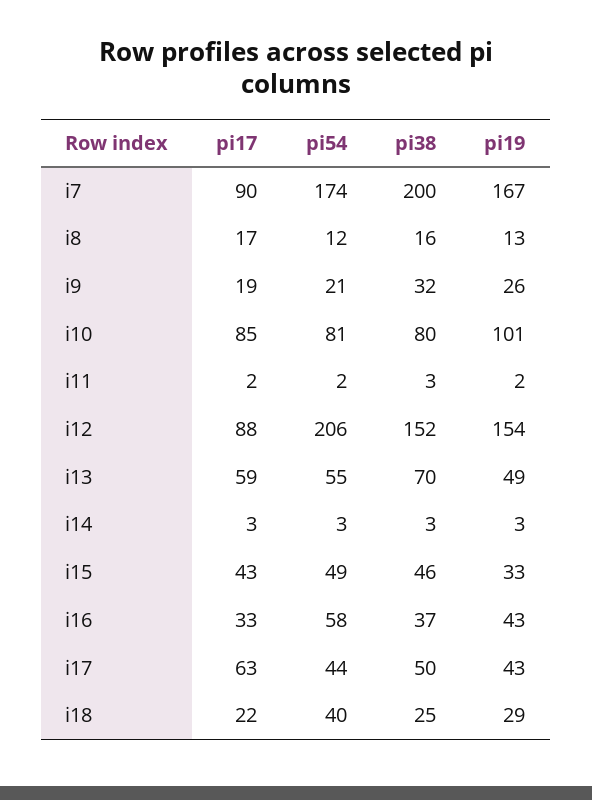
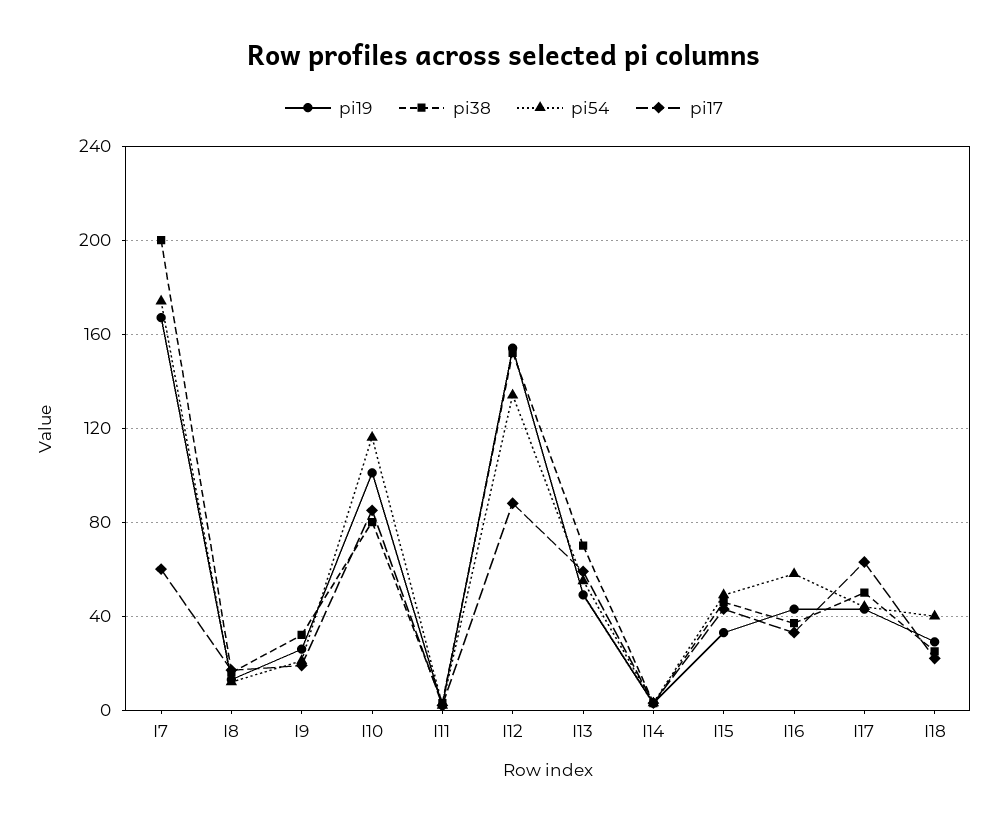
  {
    "pi17": {
-     "i7": 90,
+     "i7": 60,
      "i8": 17,
      "i9": 19,
      "i10": 85,
      "i11": 2,
      "i12": 88,
      "i13": 59,
      "i14": 3,
      "i15": 43,
      "i16": 33,
      "i17": 63,
      "i18": 22
    },
    "pi54": {
      "i7": 174,
      "i8": 12,
      "i9": 21,
-     "i10": 81,
+     "i10": 115,
      "i11": 2,
-     "i12": 206,
+     "i12": 135,
      "i13": 55,
      "i14": 3,
      "i15": 49,
      "i16": 58,
      "i17": 44,
      "i18": 40
    },
    "pi38": {
      "i7": 200,
      "i8": 16,
      "i9": 32,
      "i10": 80,
      "i11": 3,
      "i12": 152,
      "i13": 70,
      "i14": 3,
      "i15": 46,
      "i16": 37,
      "i17": 50,
      "i18": 25
    },
    "pi19": {
      "i7": 167,
      "i8": 13,
      "i9": 26,
      "i10": 101,
      "i11": 2,
      "i12": 154,
      "i13": 49,
      "i14": 3,
      "i15": 33,
      "i16": 43,
      "i17": 43,
      "i18": 29
    }
  }

